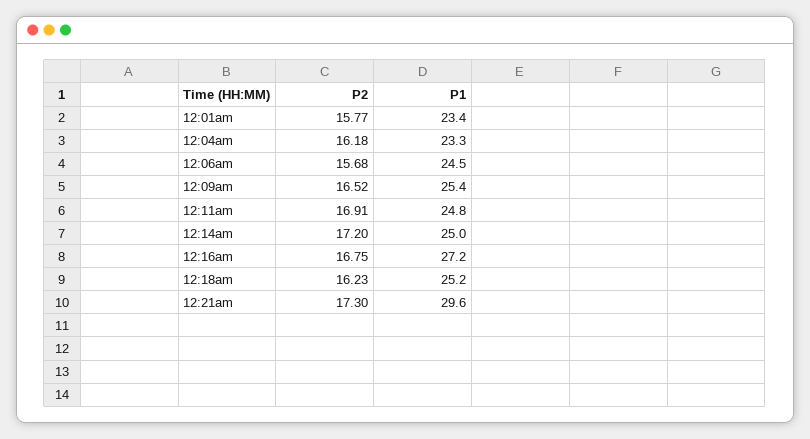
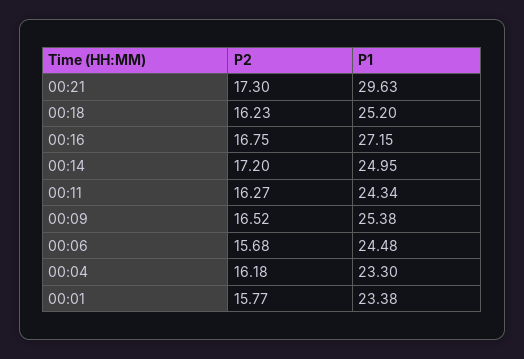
  {
    "P2": {
      "12:01am": 15.77,
      "12:04am": 16.18,
      "12:06am": 15.68,
      "12:09am": 16.52,
-     "12:11am": 16.91,
+     "12:11am": 16.27,
      "12:14am": 17.2,
      "12:16am": 16.75,
      "12:18am": 16.23,
      "12:21am": 17.3
    },
    "P1": {
      "12:01am": 23.38,
      "12:04am": 23.3,
      "12:06am": 24.48,
      "12:09am": 25.38,
-     "12:11am": 24.8,
+     "12:11am": 24.34,
      "12:14am": 24.95,
      "12:16am": 27.15,
      "12:18am": 25.2,
      "12:21am": 29.63
    }
  }

